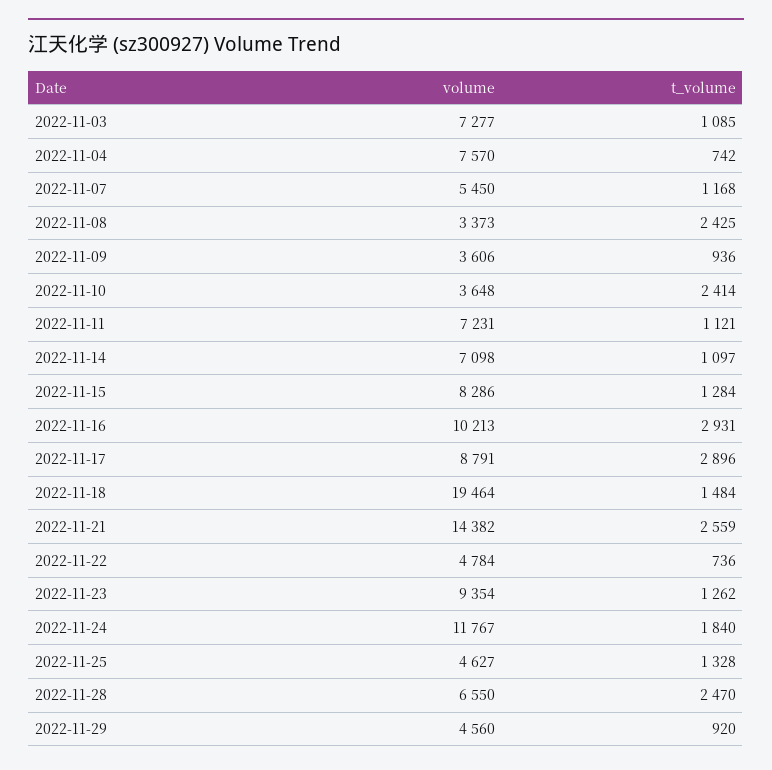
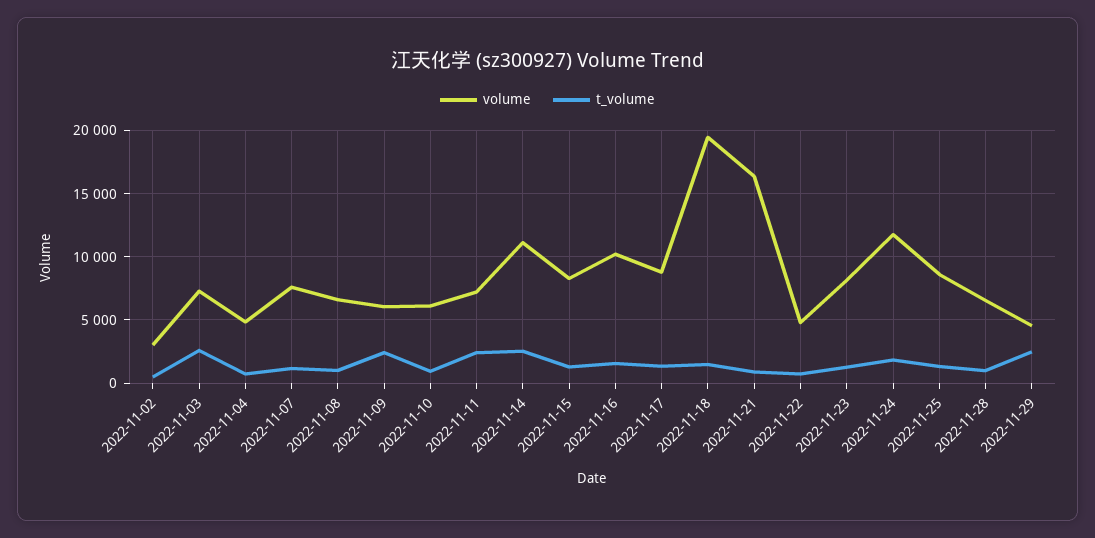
  {
    "volume": {
      "2022-11-03": 7277,
-     "2022-11-04": 7570,
+     "2022-11-04": 5000,
-     "2022-11-07": 5450,
+     "2022-11-07": 7500,
-     "2022-11-08": 3373,
+     "2022-11-08": 6500,
-     "2022-11-09": 3606,
+     "2022-11-09": 6000,
-     "2022-11-10": 3648,
+     "2022-11-10": 6000,
      "2022-11-11": 7231,
-     "2022-11-14": 7098,
+     "2022-11-14": 11000,
      "2022-11-15": 8286,
      "2022-11-16": 10213,
      "2022-11-17": 8791,
      "2022-11-18": 19464,
-     "2022-11-21": 14382,
+     "2022-11-21": 16500,
      "2022-11-22": 4784,
-     "2022-11-23": 9354,
+     "2022-11-23": 8000,
      "2022-11-24": 11767,
-     "2022-11-25": 4627,
+     "2022-11-25": 8500,
      "2022-11-28": 6550,
-     "2022-11-29": 4560
+     "2022-11-29": 4560,
+     "2022-11-02": 3000
    },
    "t_volume": {
-     "2022-11-03": 1085,
+     "2022-11-03": 2500,
      "2022-11-04": 742,
      "2022-11-07": 1168,
-     "2022-11-08": 2425,
+     "2022-11-08": 1000,
-     "2022-11-09": 936,
+     "2022-11-09": 2500,
-     "2022-11-10": 2414,
+     "2022-11-10": 1000,
-     "2022-11-11": 1121,
+     "2022-11-11": 2500,
-     "2022-11-14": 1097,
+     "2022-11-14": 2500,
      "2022-11-15": 1284,
-     "2022-11-16": 2931,
+     "2022-11-16": 1500,
-     "2022-11-17": 2896,
+     "2022-11-17": 1500,
      "2022-11-18": 1484,
-     "2022-11-21": 2559,
+     "2022-11-21": 1000,
      "2022-11-22": 736,
      "2022-11-23": 1262,
      "2022-11-24": 1840,
      "2022-11-25": 1328,
-     "2022-11-28": 2470,
+     "2022-11-28": 1000,
-     "2022-11-29": 920
+     "2022-11-29": 2500,
+     "2022-11-02": 500
    }
  }

